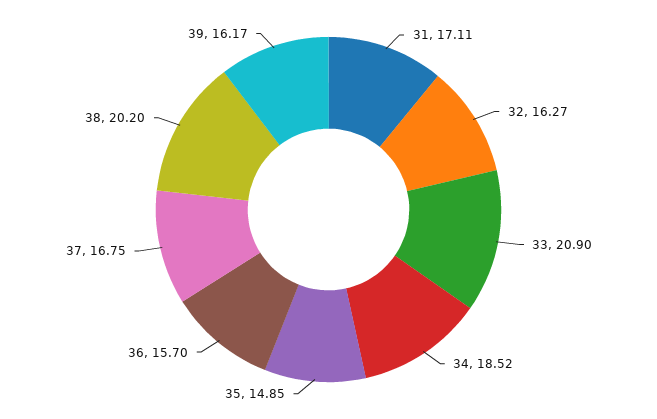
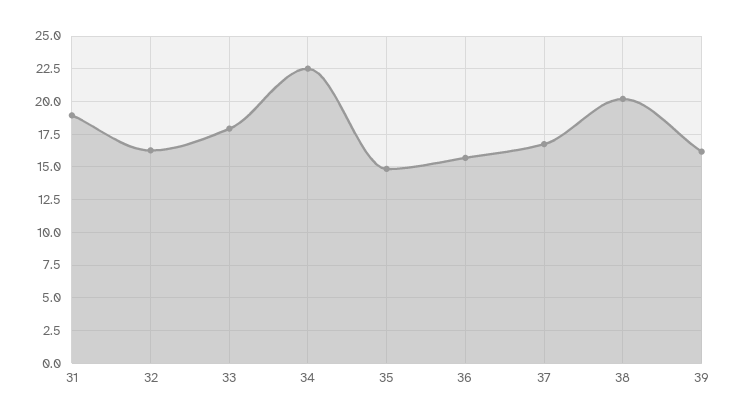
  {
-   "31": 17.11,
+   "31": 19,
    "32": 16.27,
-   "33": 20.9,
+   "33": 18,
-   "34": 18.52,
+   "34": 22.5,
    "35": 14.85,
    "36": 15.7,
    "37": 16.75,
    "38": 20.2,
    "39": 16.17
  }

